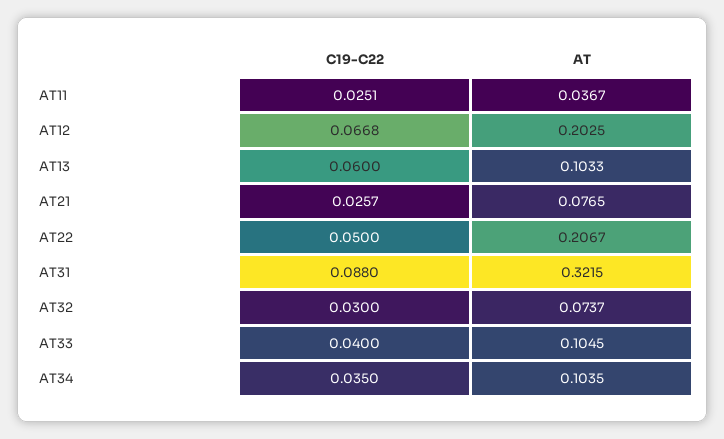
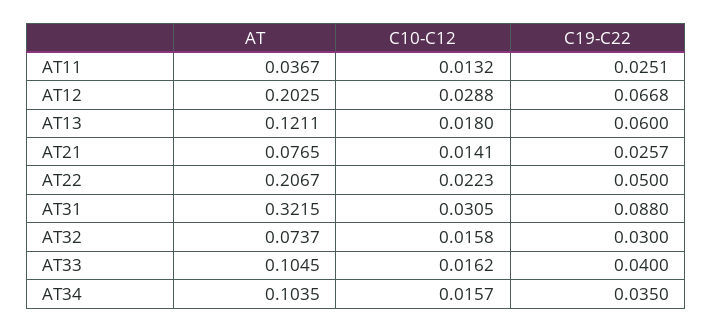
  {
    "C19-C22": {
      "AT11": 0.0251,
      "AT12": 0.0668,
      "AT13": 0.06,
      "AT21": 0.0257,
      "AT22": 0.05,
      "AT31": 0.088,
      "AT32": 0.03,
      "AT33": 0.04,
      "AT34": 0.035
    },
    "AT": {
      "AT11": 0.0367,
      "AT12": 0.2025,
-     "AT13": 0.1033,
+     "AT13": 0.1211,
      "AT21": 0.0765,
      "AT22": 0.2067,
      "AT31": 0.3215,
      "AT32": 0.0737,
      "AT33": 0.1045,
      "AT34": 0.1035
-   }
+   },
+   "C10-C12": {
+     "AT11": 0.0132,
+     "AT12": 0.0288,
+     "AT13": 0.018,
+     "AT21": 0.0141,
+     "AT22": 0.0223,
+     "AT31": 0.0305,
+     "AT32": 0.0158,
+     "AT33": 0.0162,
+     "AT34": 0.0157
+   }
  }

